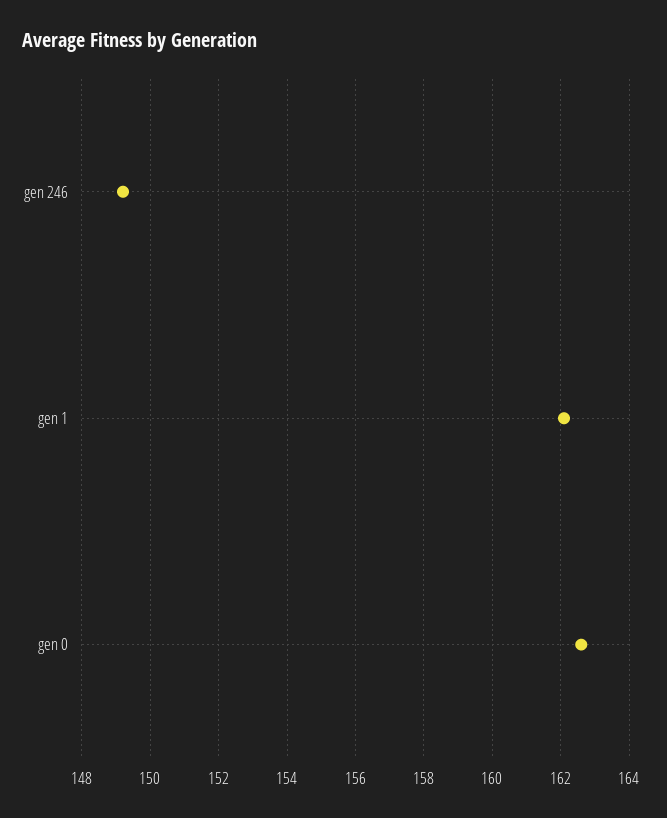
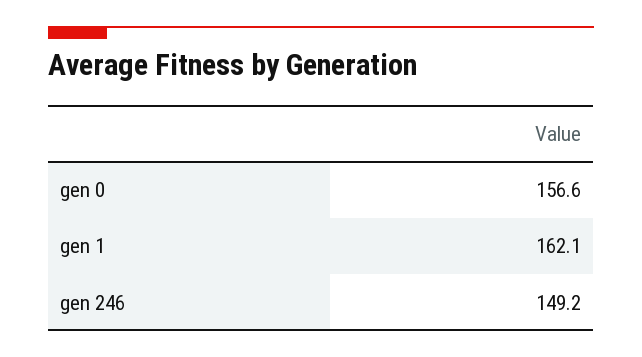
  {
    "gen 246": 149.2,
    "gen 1": 162.1,
-   "gen 0": 162.5
+   "gen 0": 156.6
  }

